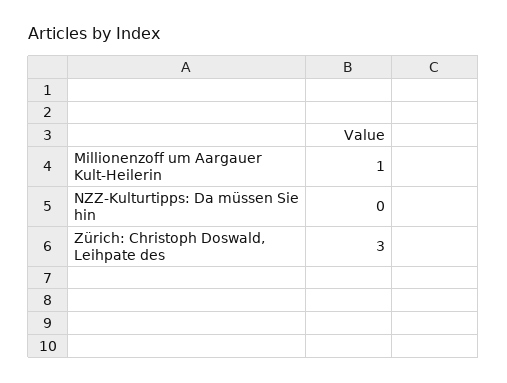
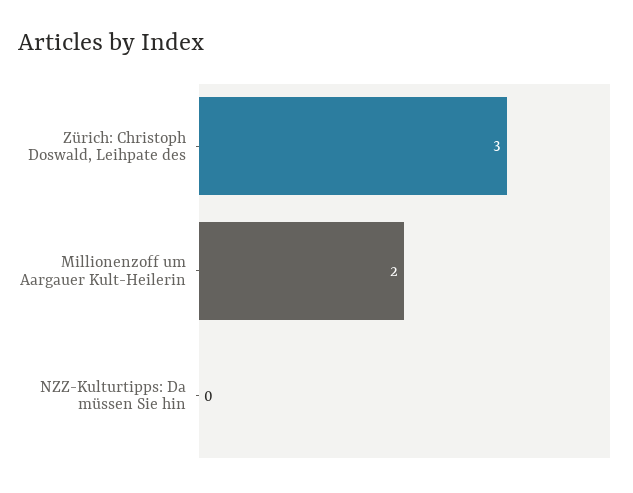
  {
-   "Millionenzoff um Aargauer Kult-Heilerin": 1,
+   "Millionenzoff um Aargauer Kult-Heilerin": 2,
    "NZZ-Kulturtipps: Da müssen Sie hin": 0,
    "Zürich: Christoph Doswald, Leihpate des": 3
  }

